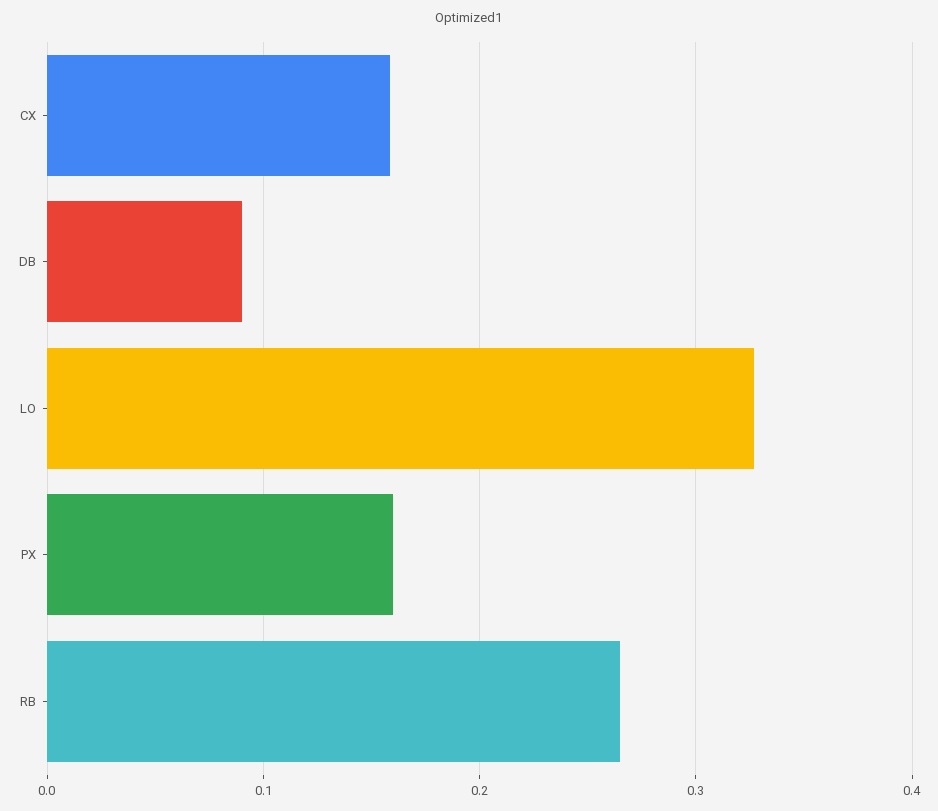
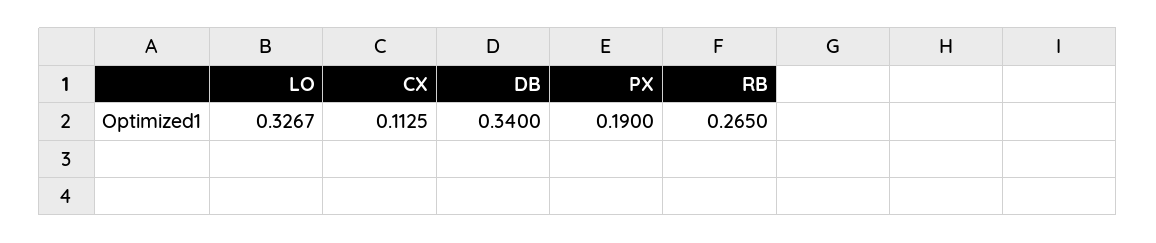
  {
-   "CX": 0.16,
+   "CX": 0.1125,
-   "DB": 0.09,
+   "DB": 0.34,
    "LO": 0.3267,
-   "PX": 0.16,
+   "PX": 0.19,
    "RB": 0.265
  }

